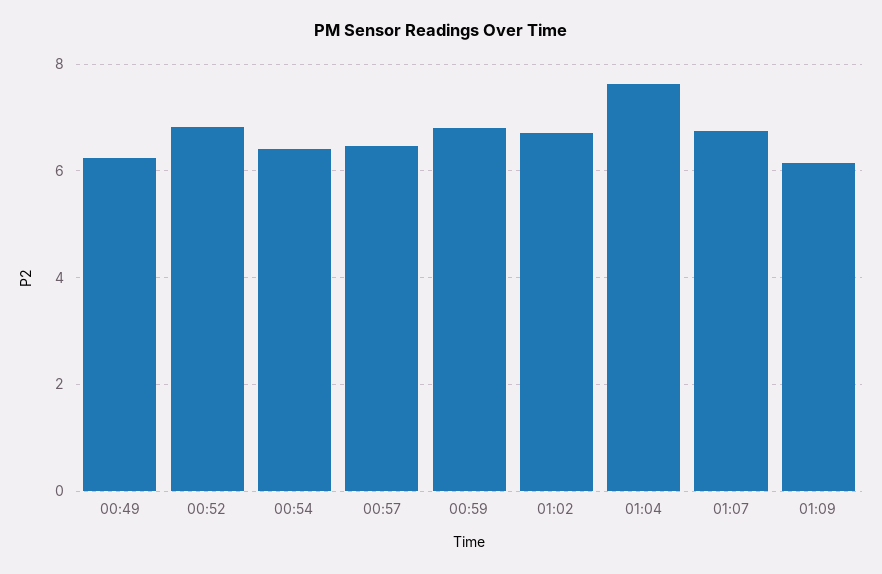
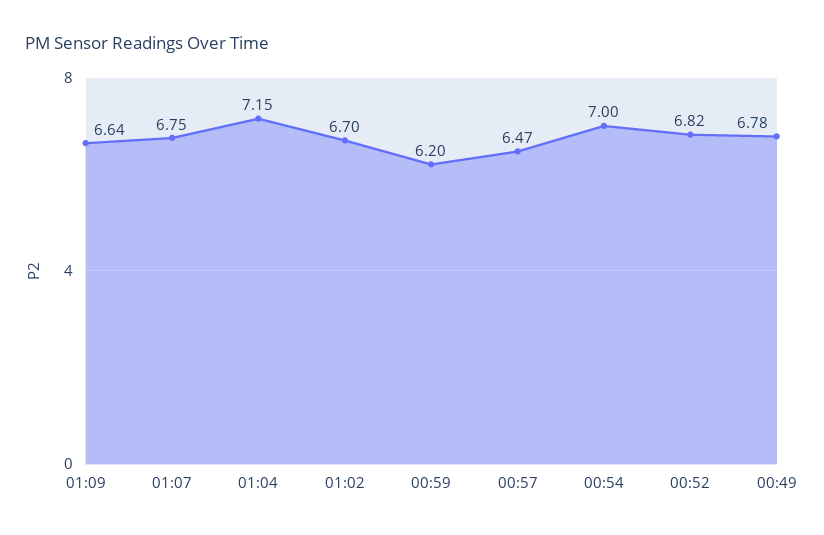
  {
-   "00:49": 6.2,
+   "00:49": 6.78,
    "00:52": 6.82,
-   "00:54": 6.4,
+   "00:54": 7,
    "00:57": 6.47,
-   "00:59": 6.8,
+   "00:59": 6.2,
    "01:02": 6.7,
-   "01:04": 7.6,
+   "01:04": 7.15,
    "01:07": 6.75,
-   "01:09": 6.2
+   "01:09": 6.64
  }

